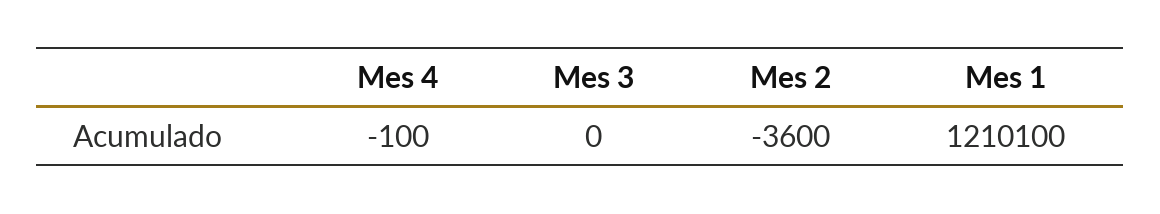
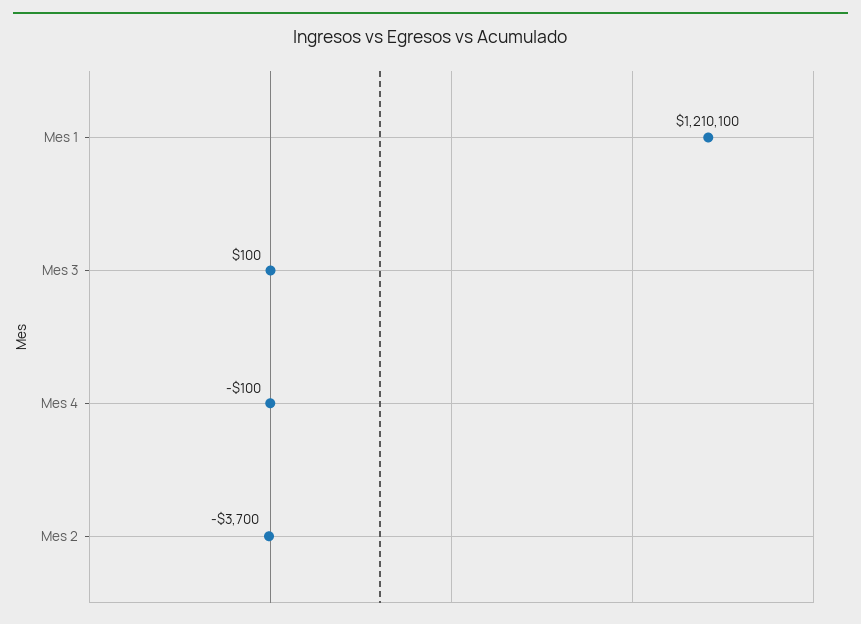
  {
    "Mes 4": -100,
-   "Mes 3": 0,
+   "Mes 3": 100,
-   "Mes 2": -3600,
+   "Mes 2": -3700,
    "Mes 1": 1210100
  }

